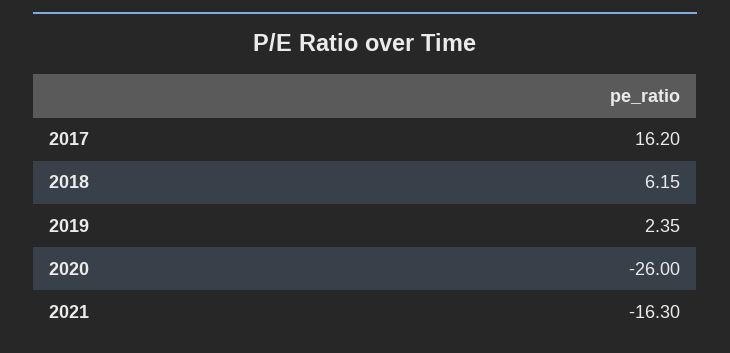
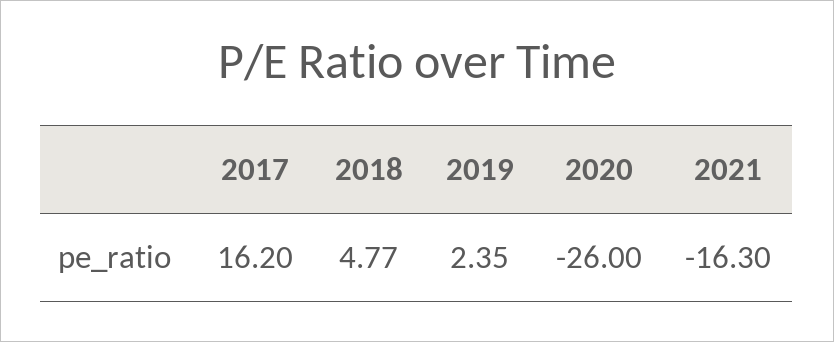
  {
    "2017": 16.2,
-   "2018": 6.15,
+   "2018": 4.77,
    "2019": 2.35,
    "2020": -26,
    "2021": -16.3
  }

